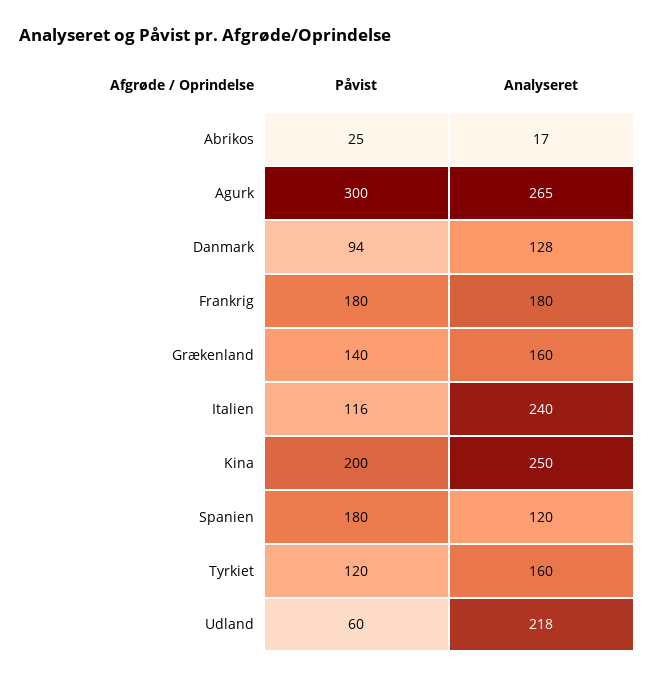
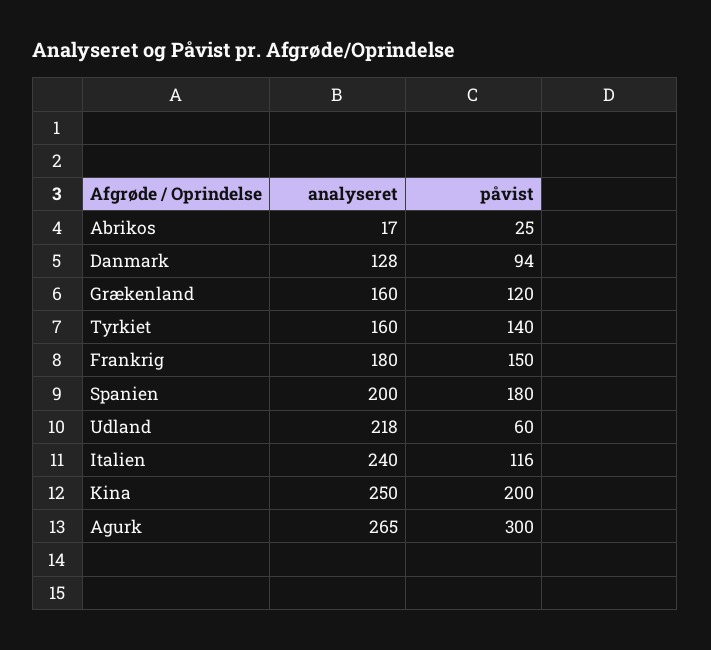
  {
    "Påvist": {
      "Abrikos": 25,
      "Agurk": 300,
      "Danmark": 94,
-     "Frankrig": 180,
+     "Frankrig": 150,
-     "Grækenland": 140,
+     "Grækenland": 120,
      "Italien": 116,
      "Kina": 200,
      "Spanien": 180,
-     "Tyrkiet": 120,
+     "Tyrkiet": 140,
      "Udland": 60
    },
    "Analyseret": {
      "Abrikos": 17,
      "Agurk": 265,
      "Danmark": 128,
      "Frankrig": 180,
      "Grækenland": 160,
      "Italien": 240,
      "Kina": 250,
-     "Spanien": 120,
+     "Spanien": 200,
      "Tyrkiet": 160,
      "Udland": 218
    }
  }

